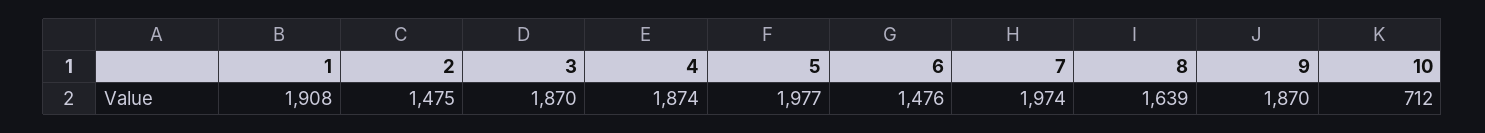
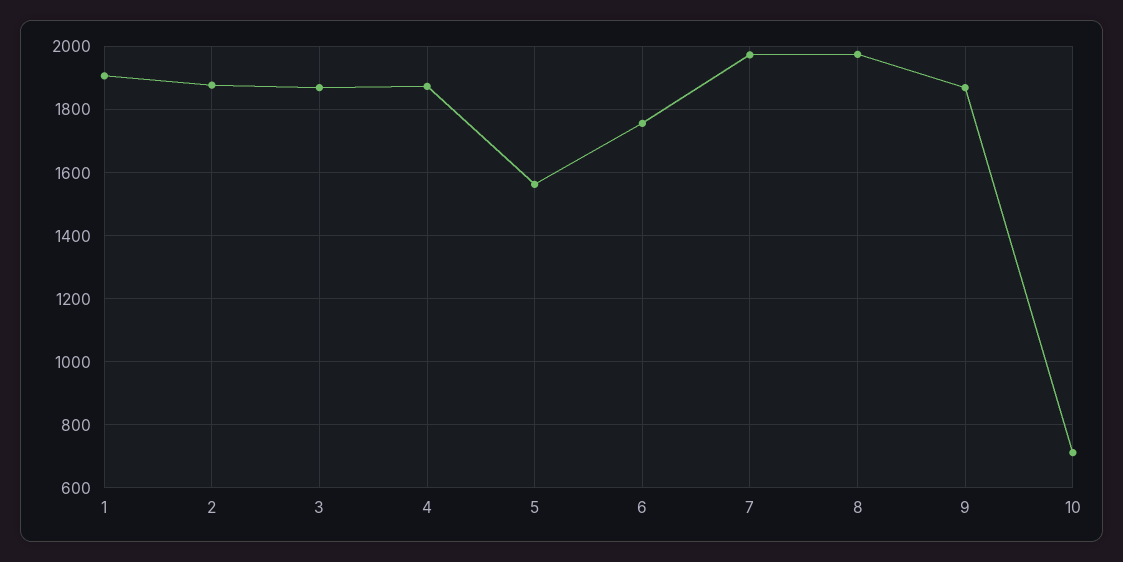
  {
    "1": 1908,
-   "2": 1475,
+   "2": 1880,
    "3": 1870,
    "4": 1874,
-   "5": 1977,
+   "5": 1560,
-   "6": 1476,
+   "6": 1760,
    "7": 1974,
-   "8": 1639,
+   "8": 1980,
    "9": 1870,
    "10": 712
  }

